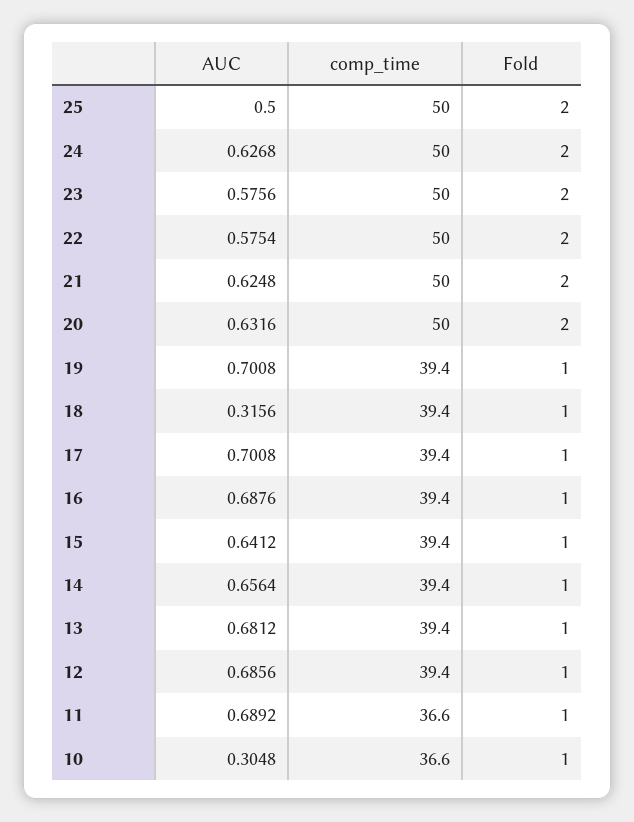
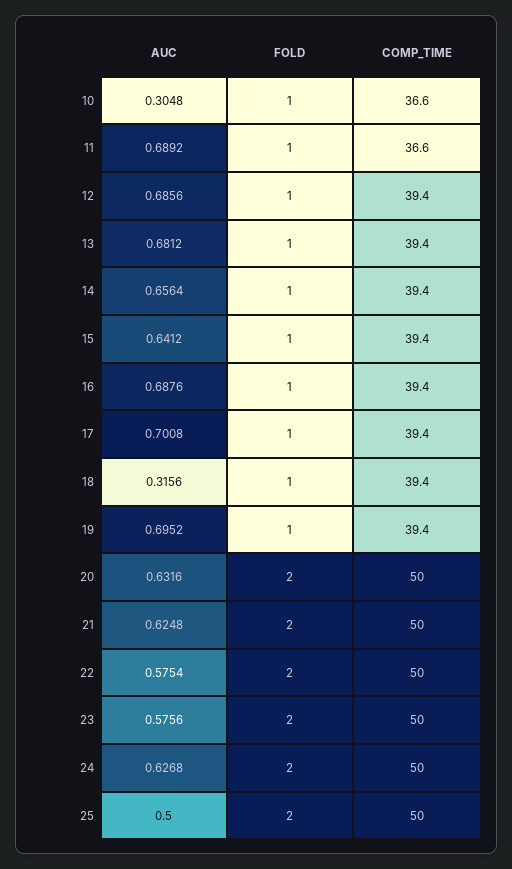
  {
    "AUC": {
      "25": 0.5,
      "24": 0.6268,
      "23": 0.5756,
      "22": 0.5754,
      "21": 0.6248,
      "20": 0.6316,
-     "19": 0.7008,
+     "19": 0.6952,
      "18": 0.3156,
      "17": 0.7008,
      "16": 0.6876,
      "15": 0.6412,
      "14": 0.6564,
      "13": 0.6812,
      "12": 0.6856,
      "11": 0.6892,
      "10": 0.3048
    },
    "comp_time": {
      "25": 50,
      "24": 50,
      "23": 50,
      "22": 50,
      "21": 50,
      "20": 50,
      "19": 39.4,
      "18": 39.4,
      "17": 39.4,
      "16": 39.4,
      "15": 39.4,
      "14": 39.4,
      "13": 39.4,
      "12": 39.4,
      "11": 36.6,
      "10": 36.6
    },
    "Fold": {
      "25": 2,
      "24": 2,
      "23": 2,
      "22": 2,
      "21": 2,
      "20": 2,
      "19": 1,
      "18": 1,
      "17": 1,
      "16": 1,
      "15": 1,
      "14": 1,
      "13": 1,
      "12": 1,
      "11": 1,
      "10": 1
    }
  }

